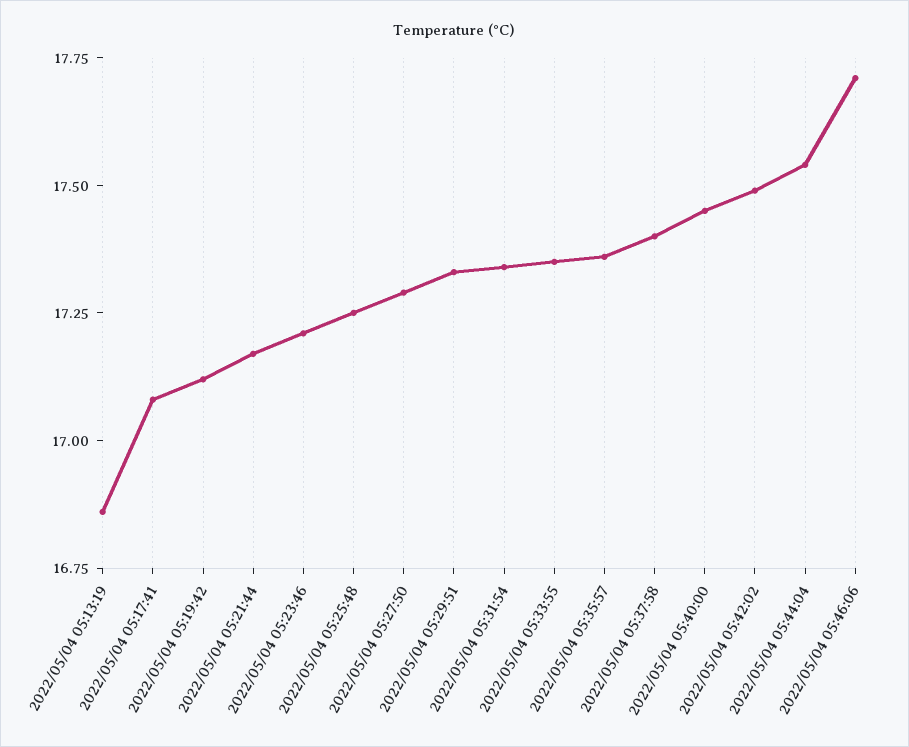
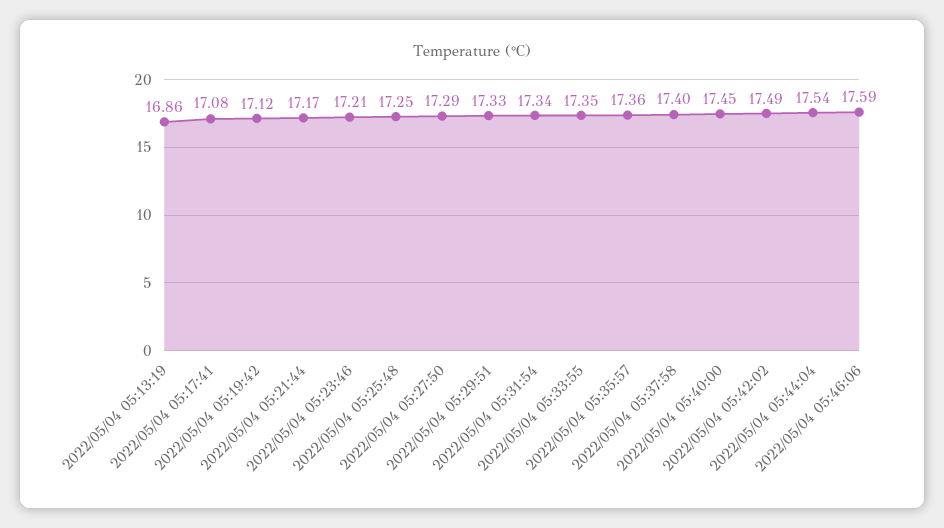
  {
    "2022/05/04 05:13:19": 16.86,
    "2022/05/04 05:17:41": 17.08,
    "2022/05/04 05:19:42": 17.12,
    "2022/05/04 05:21:44": 17.17,
    "2022/05/04 05:23:46": 17.21,
    "2022/05/04 05:25:48": 17.25,
    "2022/05/04 05:27:50": 17.29,
    "2022/05/04 05:29:51": 17.33,
    "2022/05/04 05:31:54": 17.34,
    "2022/05/04 05:33:55": 17.35,
    "2022/05/04 05:35:57": 17.36,
    "2022/05/04 05:37:58": 17.4,
    "2022/05/04 05:40:00": 17.45,
    "2022/05/04 05:42:02": 17.49,
    "2022/05/04 05:44:04": 17.54,
-   "2022/05/04 05:46:06": 17.7
+   "2022/05/04 05:46:06": 17.59
  }

